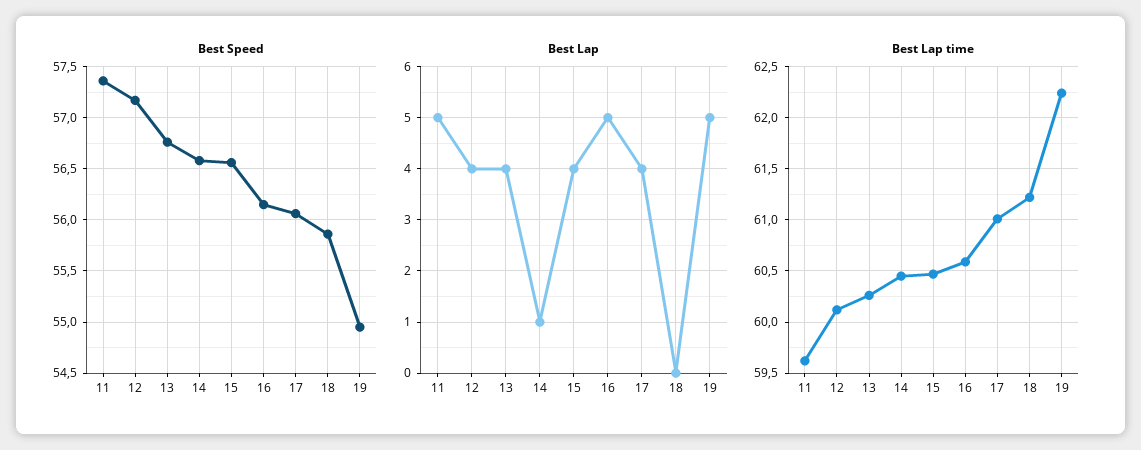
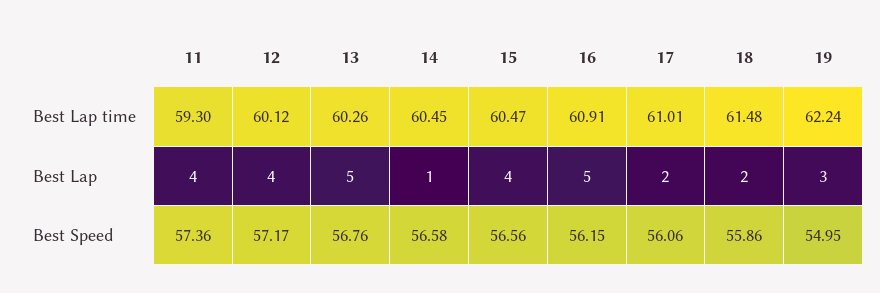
  {
    "Best Speed": {
      "11": 57.36,
      "12": 57.17,
      "13": 56.76,
      "14": 56.58,
      "15": 56.56,
      "16": 56.15,
      "17": 56.06,
      "18": 55.86,
      "19": 54.95
    },
    "Best Lap": {
-     "11": 5,
+     "11": 4,
      "12": 4,
-     "13": 4,
+     "13": 5,
      "14": 1,
      "15": 4,
      "16": 5,
-     "17": 4,
+     "17": 2,
-     "18": 0,
+     "18": 2,
-     "19": 5
+     "19": 3
    },
    "Best Lap time": {
-     "11": 59.6,
+     "11": 59.3,
      "12": 60.12,
      "13": 60.26,
      "14": 60.45,
      "15": 60.47,
-     "16": 60.6,
+     "16": 60.91,
      "17": 61.01,
-     "18": 61.2,
+     "18": 61.48,
      "19": 62.24
    }
  }

